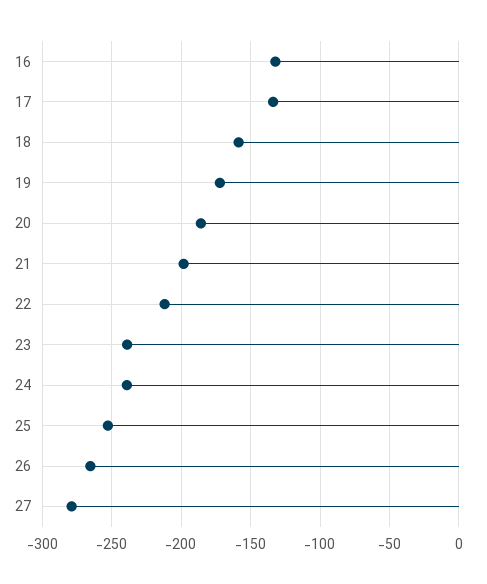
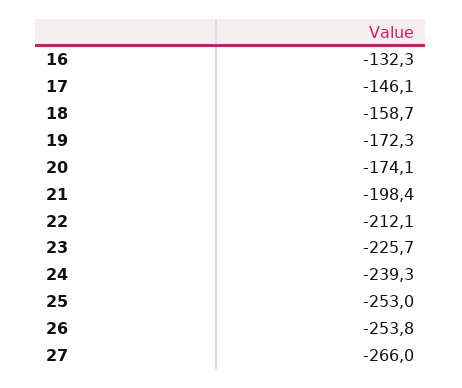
  {
    "16": -132.3,
-   "17": -135,
+   "17": -146.1,
    "18": -158.7,
    "19": -172.3,
-   "20": -185,
+   "20": -174.1,
    "21": -198.4,
    "22": -212.1,
-   "23": -240,
+   "23": -225.7,
    "24": -239.3,
    "25": -253,
-   "26": -265,
+   "26": -253.8,
-   "27": -280
+   "27": -266
  }

